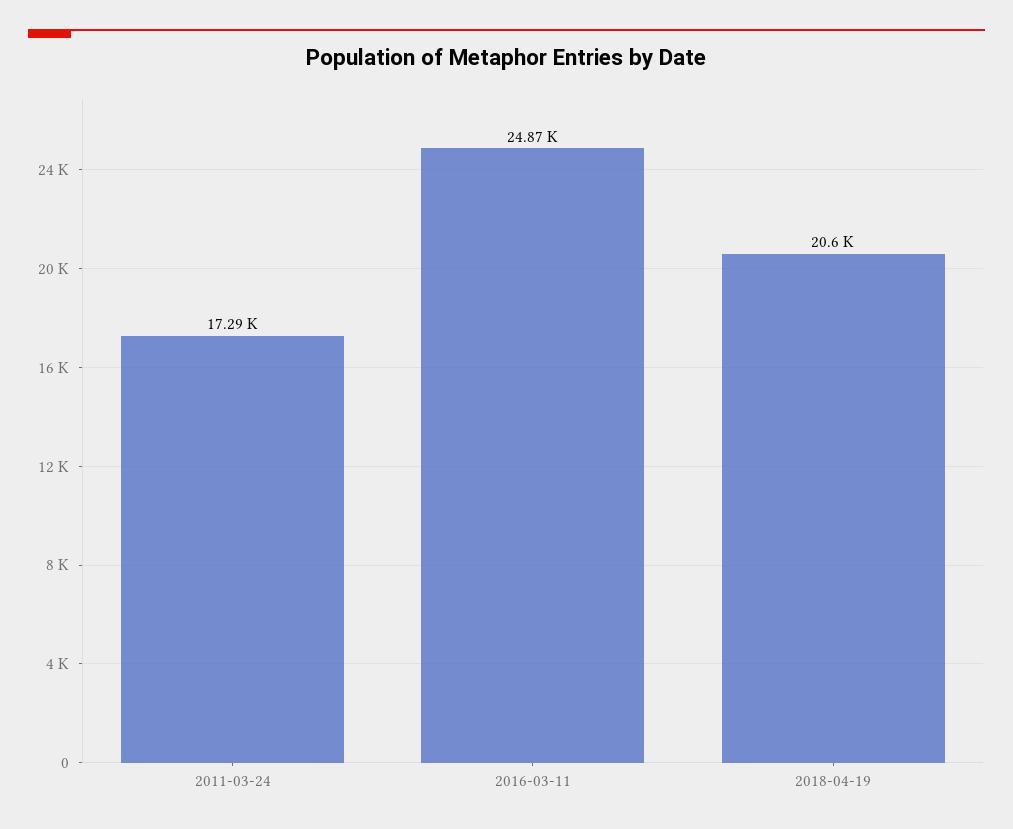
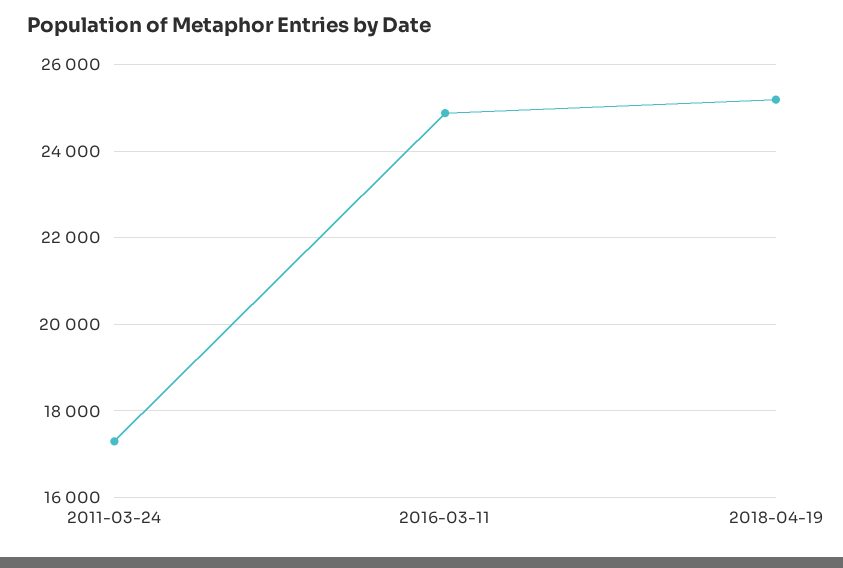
  {
    "2011-03-24": 17290,
    "2016-03-11": 24870,
-   "2018-04-19": 20600
+   "2018-04-19": 25200
  }

